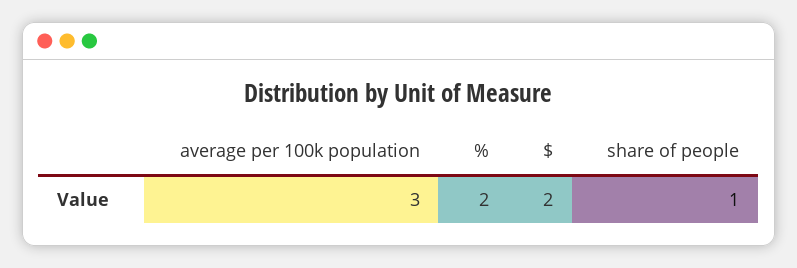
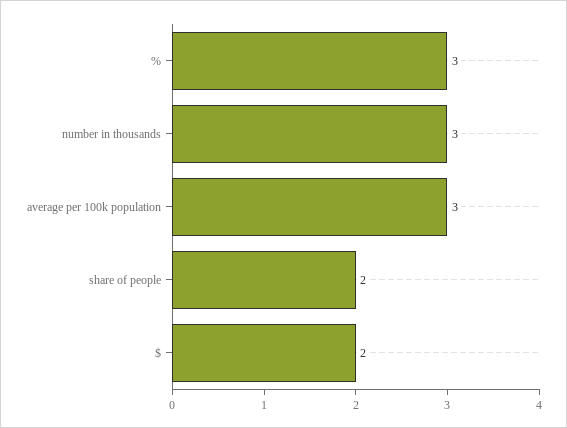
  {
    "average per 100k population": 3,
-   "%": 2,
+   "%": 3,
    "$": 2,
-   "share of people": 1
+   "share of people": 2,
+   "number in thousands": 3
  }

